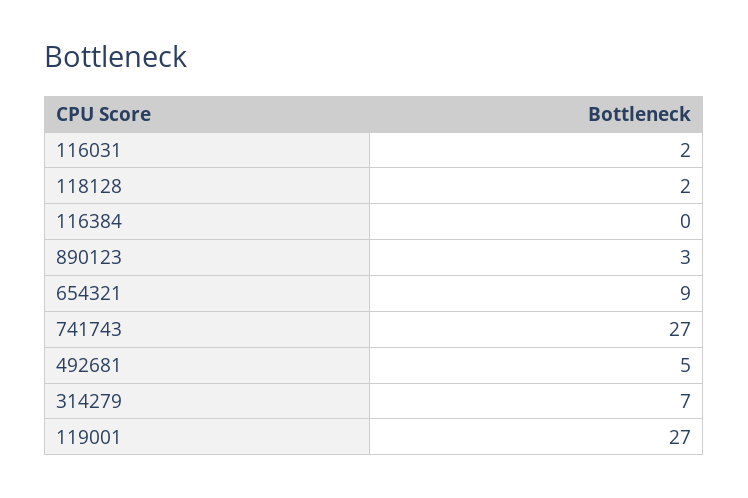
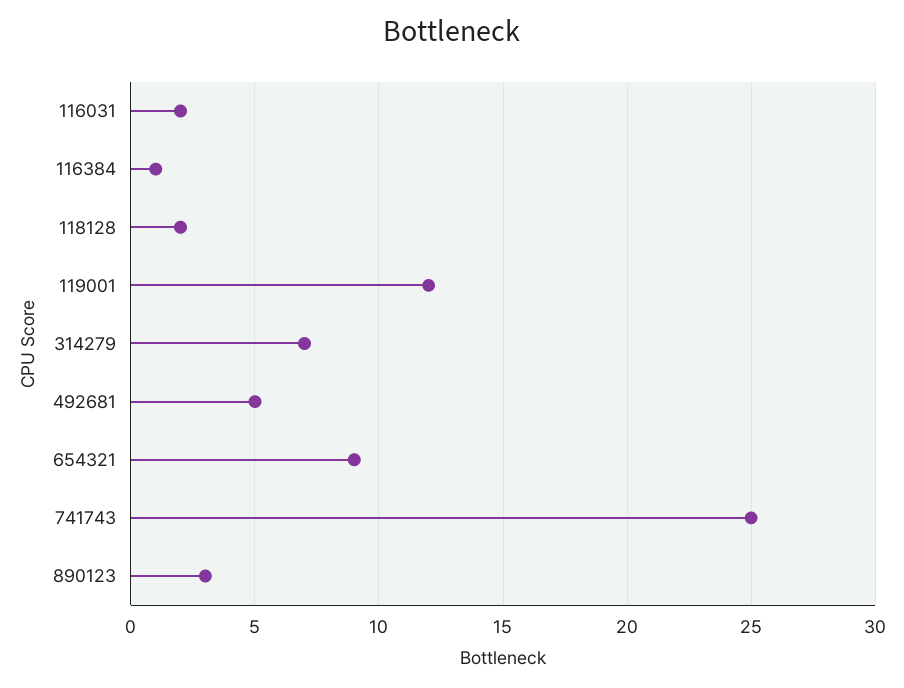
  {
    "116031": 2,
    "118128": 2,
-   "116384": 0,
+   "116384": 1,
    "890123": 3,
    "654321": 9,
-   "741743": 27,
+   "741743": 25,
    "492681": 5,
    "314279": 7,
-   "119001": 27
+   "119001": 12
  }

